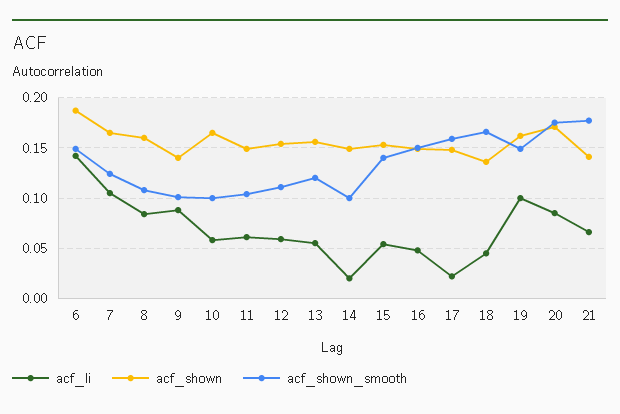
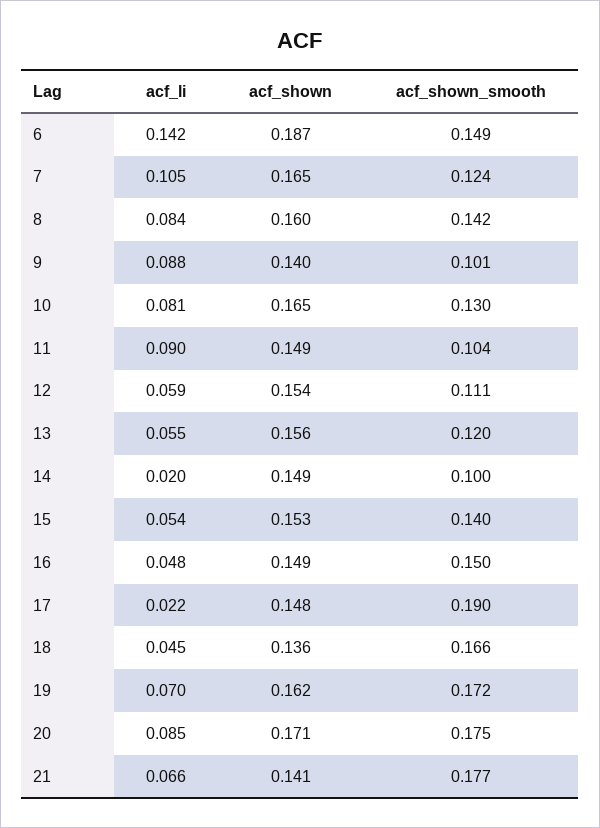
  {
    "acf_li": {
      "6": 0.142,
      "7": 0.105,
      "8": 0.084,
      "9": 0.088,
-     "10": 0.06,
+     "10": 0.081,
-     "11": 0.06,
+     "11": 0.09,
      "12": 0.059,
      "13": 0.055,
      "14": 0.02,
      "15": 0.054,
      "16": 0.048,
      "17": 0.022,
      "18": 0.045,
-     "19": 0.1,
+     "19": 0.07,
      "20": 0.085,
      "21": 0.066
    },
    "acf_shown": {
      "6": 0.187,
      "7": 0.165,
      "8": 0.16,
      "9": 0.14,
      "10": 0.165,
      "11": 0.149,
      "12": 0.154,
      "13": 0.156,
      "14": 0.149,
      "15": 0.153,
      "16": 0.149,
      "17": 0.148,
      "18": 0.136,
      "19": 0.162,
      "20": 0.171,
      "21": 0.141
    },
    "acf_shown_smooth": {
      "6": 0.149,
      "7": 0.124,
-     "8": 0.11,
+     "8": 0.142,
      "9": 0.101,
-     "10": 0.1,
+     "10": 0.13,
      "11": 0.104,
      "12": 0.111,
      "13": 0.12,
      "14": 0.1,
      "15": 0.14,
      "16": 0.15,
-     "17": 0.16,
+     "17": 0.19,
      "18": 0.166,
-     "19": 0.15,
+     "19": 0.172,
      "20": 0.175,
      "21": 0.177
    }
  }

